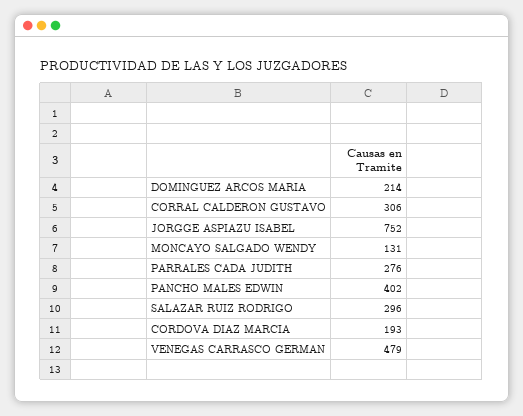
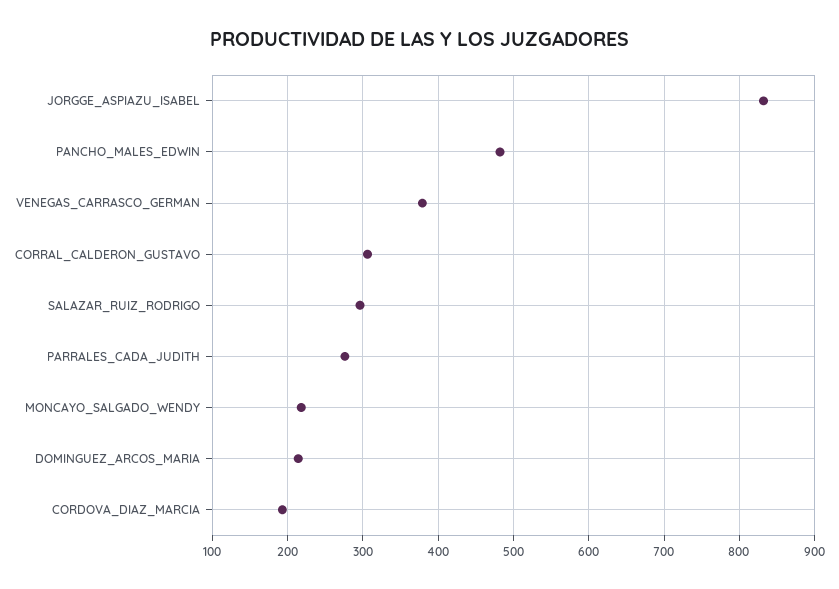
  {
    "DOMINGUEZ ARCOS MARIA": 214,
    "CORRAL CALDERON GUSTAVO": 306,
-   "JORGGE ASPIAZU ISABEL": 752,
+   "JORGGE ASPIAZU ISABEL": 830,
-   "MONCAYO SALGADO WENDY": 131,
+   "MONCAYO SALGADO WENDY": 220,
    "PARRALES CADA JUDITH": 276,
-   "PANCHO MALES EDWIN": 402,
+   "PANCHO MALES EDWIN": 480,
    "SALAZAR RUIZ RODRIGO": 296,
    "CORDOVA DIAZ MARCIA": 193,
-   "VENEGAS CARRASCO GERMAN": 479
+   "VENEGAS CARRASCO GERMAN": 380
  }

